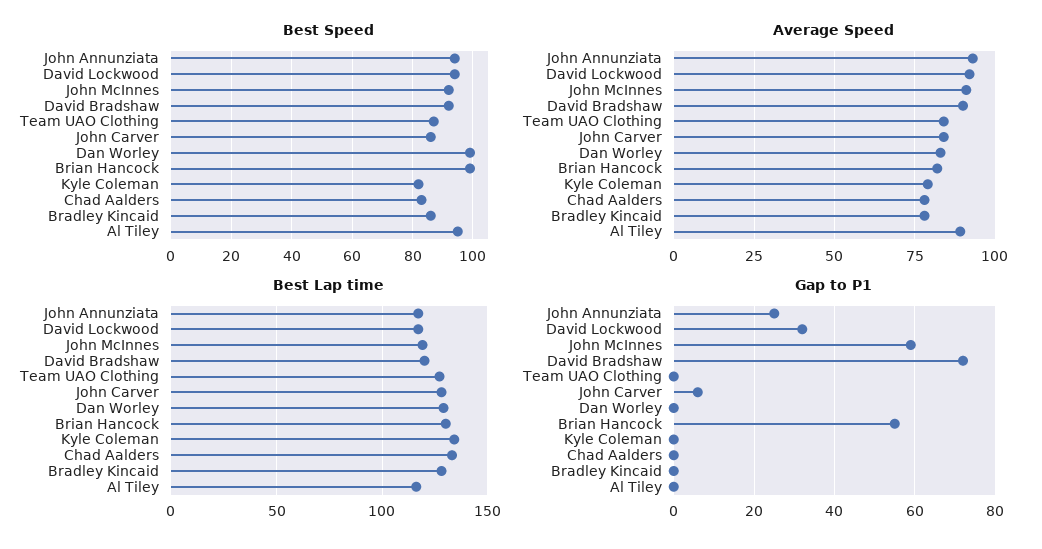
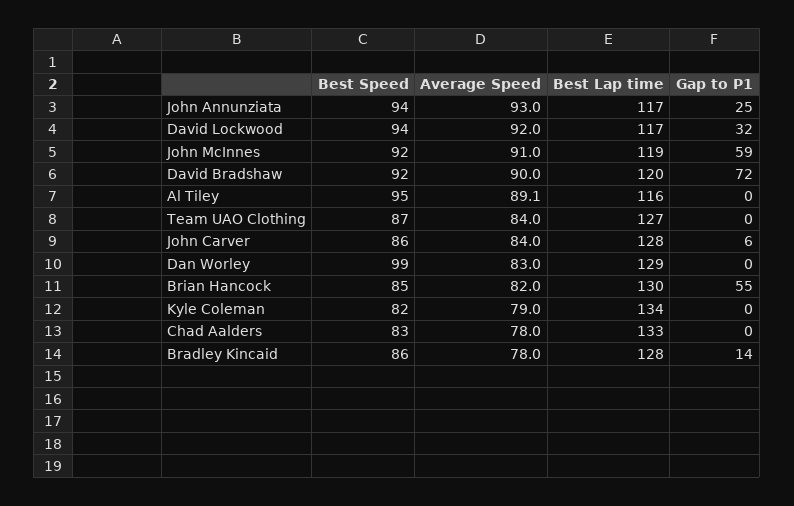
  {
    "Best Speed": {
      "John Annunziata": 94,
      "David Lockwood": 94,
      "John McInnes": 92,
      "David Bradshaw": 92,
      "Team UAO Clothing": 87,
      "John Carver": 86,
      "Dan Worley": 99,
-     "Brian Hancock": 100,
+     "Brian Hancock": 85,
      "Kyle Coleman": 82,
      "Chad Aalders": 83,
      "Bradley Kincaid": 86,
      "Al Tiley": 95
    },
    "Average Speed": {
      "John Annunziata": 93,
      "David Lockwood": 92,
      "John McInnes": 91,
      "David Bradshaw": 90,
      "Team UAO Clothing": 84,
      "John Carver": 84,
      "Dan Worley": 83,
      "Brian Hancock": 82,
      "Kyle Coleman": 79,
      "Chad Aalders": 78,
      "Bradley Kincaid": 78,
      "Al Tiley": 89.1
    },
    "Best Lap time": {
      "John Annunziata": 117,
      "David Lockwood": 117,
      "John McInnes": 119,
      "David Bradshaw": 120,
      "Team UAO Clothing": 127,
      "John Carver": 128,
      "Dan Worley": 129,
      "Brian Hancock": 130,
      "Kyle Coleman": 134,
      "Chad Aalders": 133,
      "Bradley Kincaid": 128,
      "Al Tiley": 116
    },
    "Gap to P1": {
      "John Annunziata": 25,
      "David Lockwood": 32,
      "John McInnes": 59,
      "David Bradshaw": 72,
      "Team UAO Clothing": 0,
      "John Carver": 6,
      "Dan Worley": 0,
      "Brian Hancock": 55,
      "Kyle Coleman": 0,
      "Chad Aalders": 0,
-     "Bradley Kincaid": 0,
+     "Bradley Kincaid": 14,
      "Al Tiley": 0
    }
  }

